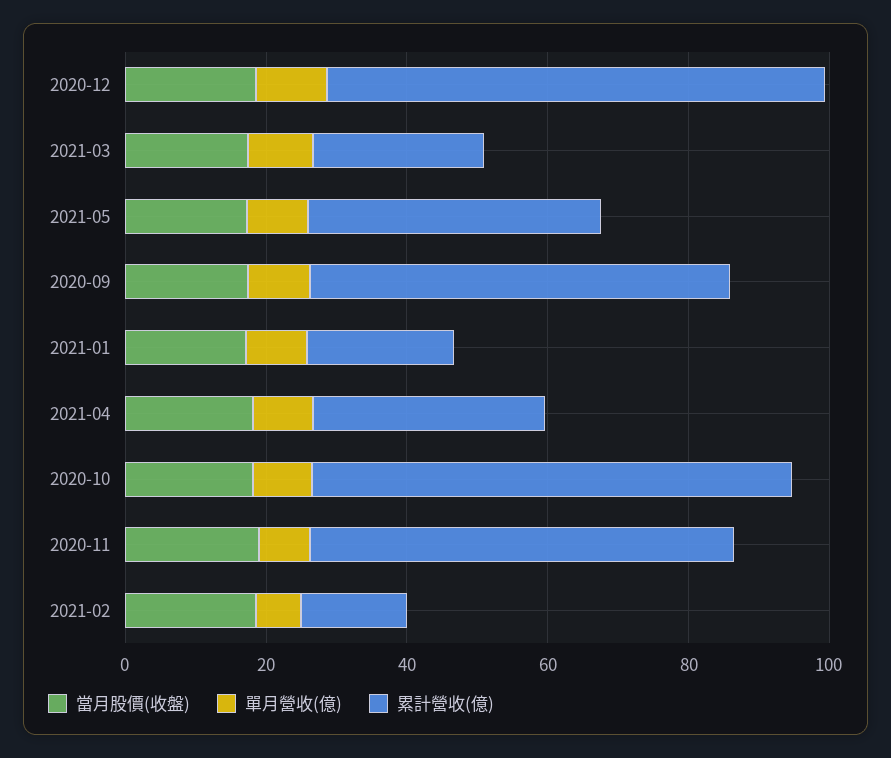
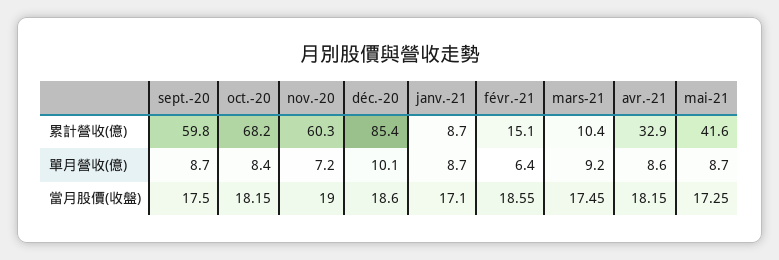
  {
    "當月股價(收盤)": {
      "2020-12": 18.6,
      "2021-03": 17.45,
      "2021-05": 17.25,
      "2020-09": 17.5,
      "2021-01": 17.1,
      "2021-04": 18.15,
      "2020-10": 18.15,
      "2020-11": 19,
      "2021-02": 18.55
    },
    "單月營收(億)": {
      "2020-12": 10.1,
      "2021-03": 9.2,
      "2021-05": 8.7,
      "2020-09": 8.7,
      "2021-01": 8.7,
      "2021-04": 8.6,
      "2020-10": 8.4,
      "2020-11": 7.2,
      "2021-02": 6.4
    },
    "累計營收(億)": {
-     "2020-12": 70,
+     "2020-12": 85.4,
-     "2021-03": 25,
+     "2021-03": 10.4,
      "2021-05": 41.6,
      "2020-09": 59.8,
-     "2021-01": 20,
+     "2021-01": 8.7,
      "2021-04": 32.9,
      "2020-10": 68.2,
      "2020-11": 60.3,
      "2021-02": 15.1
    }
  }

